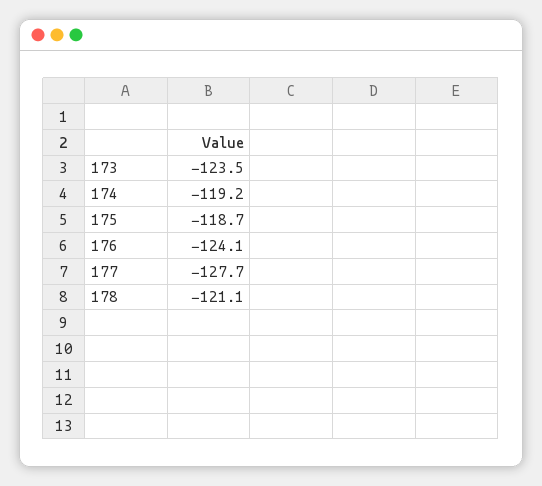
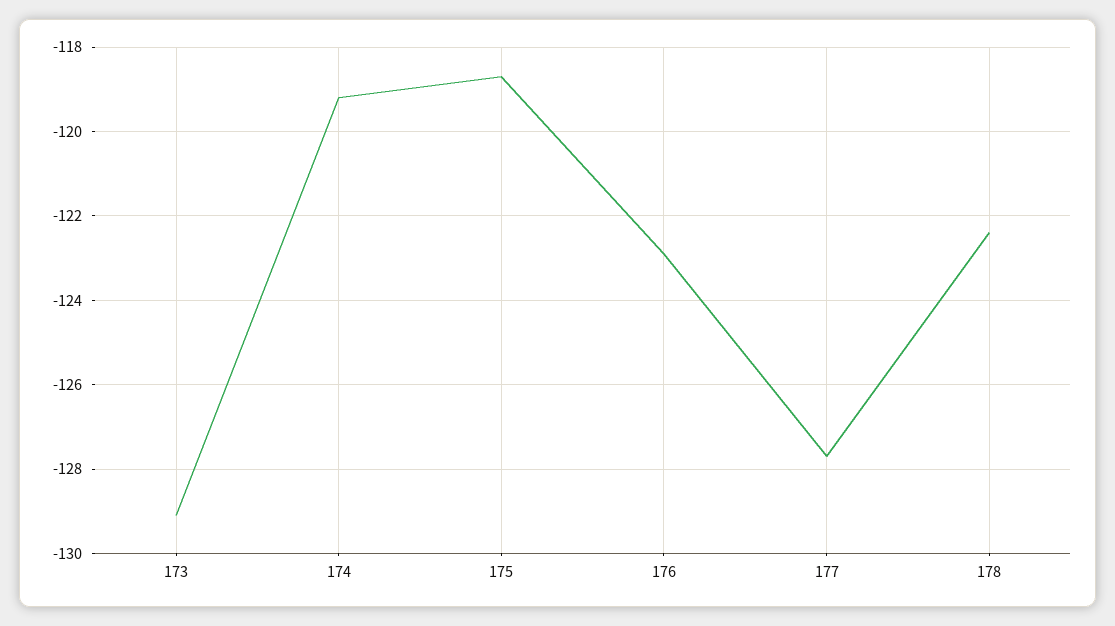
  {
-   "173": -123.5,
+   "173": -129,
    "174": -119.2,
    "175": -118.7,
-   "176": -124.1,
+   "176": -123,
    "177": -127.7,
-   "178": -121.1
+   "178": -122.5
  }

